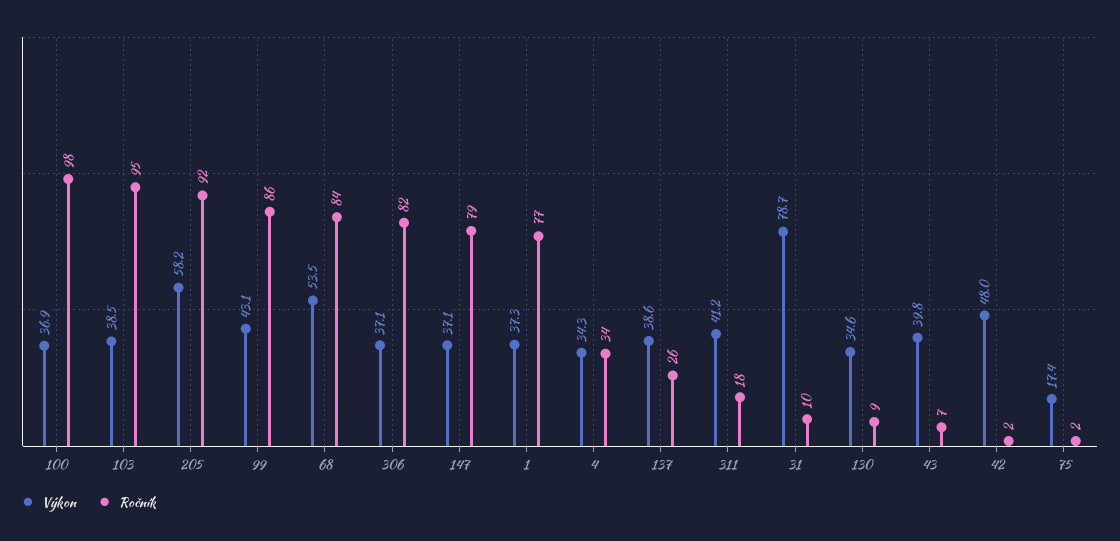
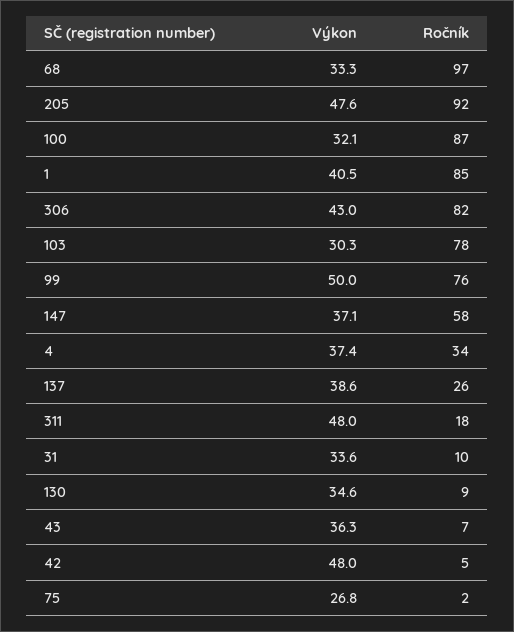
  {
    "Výkon": {
-     "100": 36.9,
+     "100": 32.1,
-     "103": 38.5,
+     "103": 30.3,
-     "205": 58.2,
+     "205": 47.6,
-     "99": 43.1,
+     "99": 50,
-     "68": 53.5,
+     "68": 33.3,
-     "306": 37.1,
+     "306": 43,
      "147": 37.1,
-     "1": 37.3,
+     "1": 40.5,
-     "4": 34.3,
+     "4": 37.4,
      "137": 38.6,
-     "311": 41.2,
+     "311": 48,
-     "31": 78.7,
+     "31": 33.6,
      "130": 34.6,
-     "43": 39.8,
+     "43": 36.3,
      "42": 48,
-     "75": 17.4
+     "75": 26.8
    },
    "Ročník": {
-     "100": 98,
+     "100": 87,
-     "103": 95,
+     "103": 78,
      "205": 92,
-     "99": 86,
+     "99": 76,
-     "68": 84,
+     "68": 97,
      "306": 82,
-     "147": 79,
+     "147": 58,
-     "1": 77,
+     "1": 85,
      "4": 34,
      "137": 26,
      "311": 18,
      "31": 10,
      "130": 9,
      "43": 7,
-     "42": 2,
+     "42": 5,
      "75": 2
    }
  }

